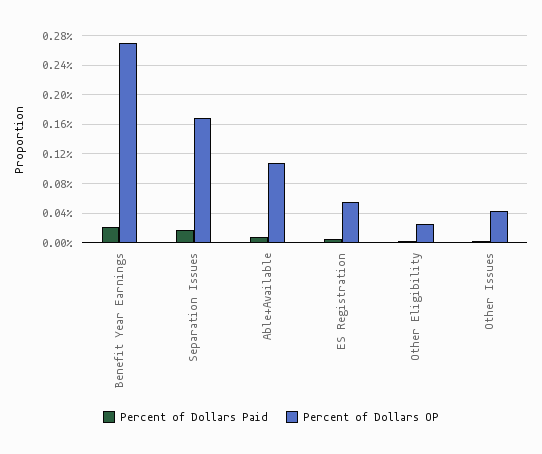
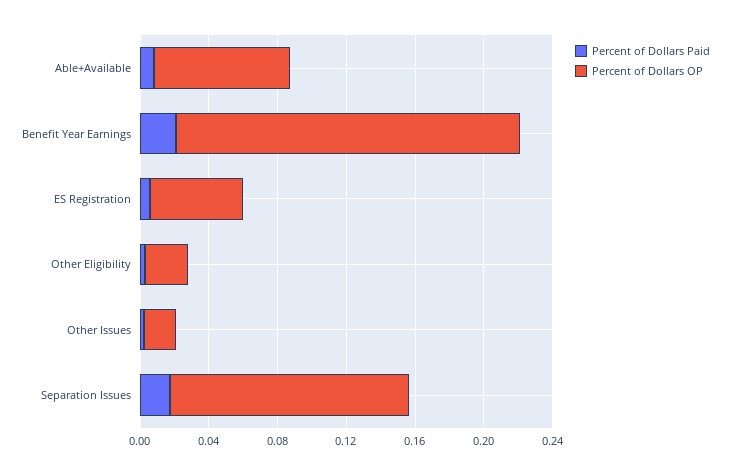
  {
    "Percent of Dollars Paid": {
      "Benefit Year Earnings": 0.02,
      "Separation Issues": 0.02,
      "Able+Available": 0.01,
      "ES Registration": 0.01,
      "Other Eligibility": 0,
      "Other Issues": 0
    },
    "Percent of Dollars OP": {
-     "Benefit Year Earnings": 0.27,
+     "Benefit Year Earnings": 0.2,
-     "Separation Issues": 0.17,
+     "Separation Issues": 0.14,
-     "Able+Available": 0.11,
+     "Able+Available": 0.08,
      "ES Registration": 0.05,
      "Other Eligibility": 0.03,
-     "Other Issues": 0.04
+     "Other Issues": 0.02
    }
  }

